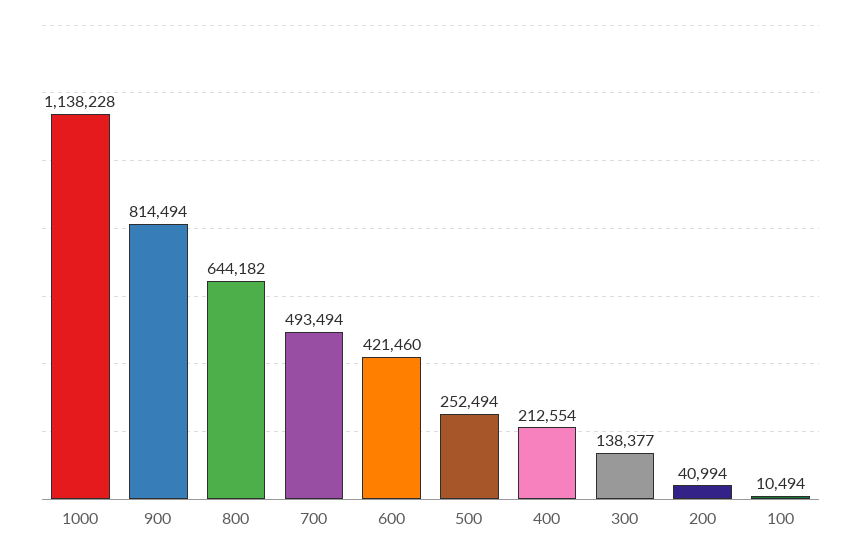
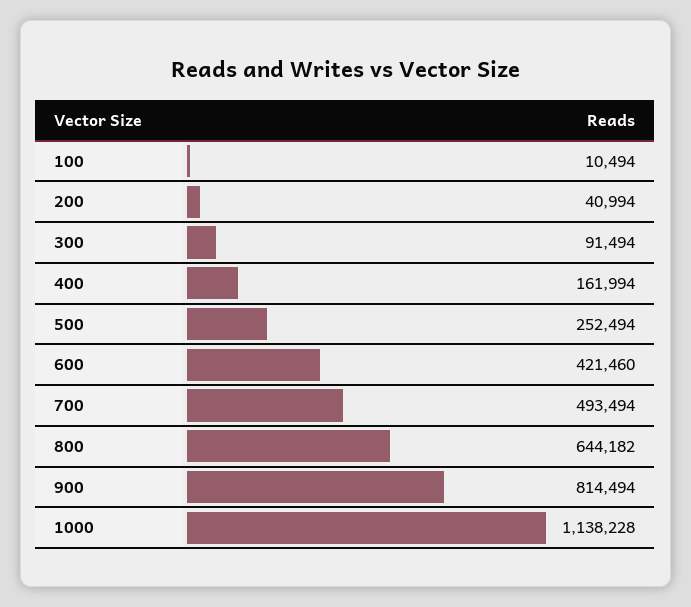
  {
    "1000": 1138228,
    "900": 814494,
    "800": 644182,
    "700": 493494,
    "600": 421460,
    "500": 252494,
-   "400": 212554,
+   "400": 161994,
-   "300": 138377,
+   "300": 91494,
    "200": 40994,
    "100": 10494
  }

